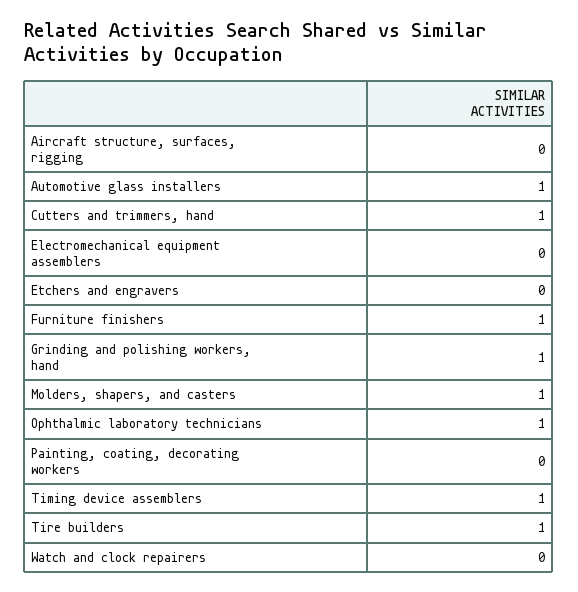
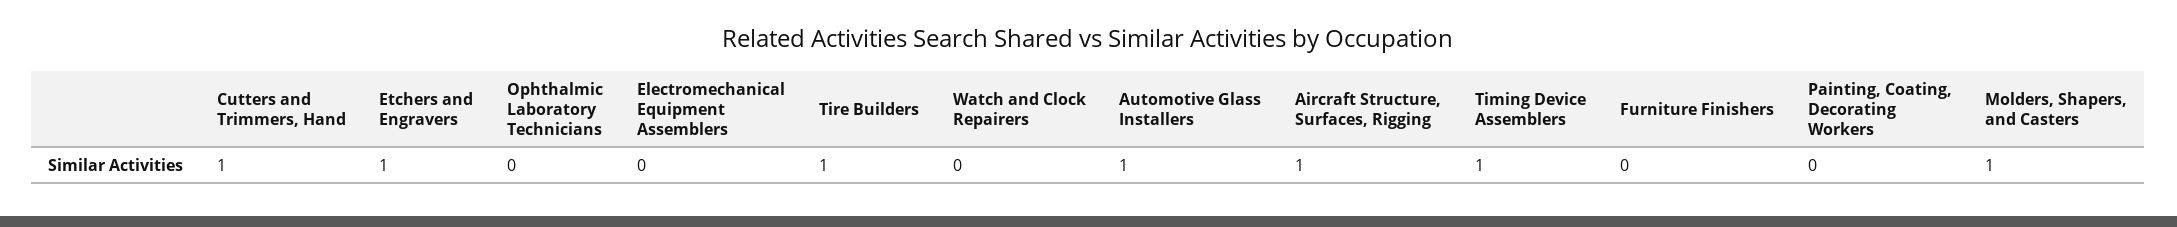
  {
-   "Aircraft structure, surfaces, rigging": 0,
+   "Aircraft structure, surfaces, rigging": 1,
    "Automotive glass installers": 1,
    "Cutters and trimmers, hand": 1,
    "Electromechanical equipment assemblers": 0,
-   "Etchers and engravers": 0,
+   "Etchers and engravers": 1,
-   "Furniture finishers": 1,
+   "Furniture finishers": 0,
-   "Grinding and polishing workers, hand": 1,
    "Molders, shapers, and casters": 1,
-   "Ophthalmic laboratory technicians": 1,
+   "Ophthalmic laboratory technicians": 0,
    "Painting, coating, decorating workers": 0,
    "Timing device assemblers": 1,
    "Tire builders": 1,
    "Watch and clock repairers": 0
  }

